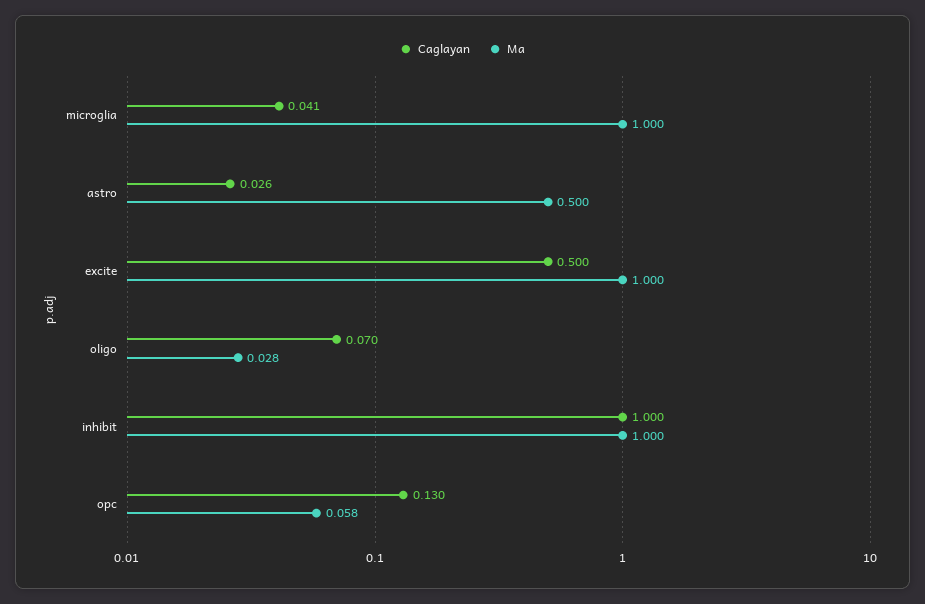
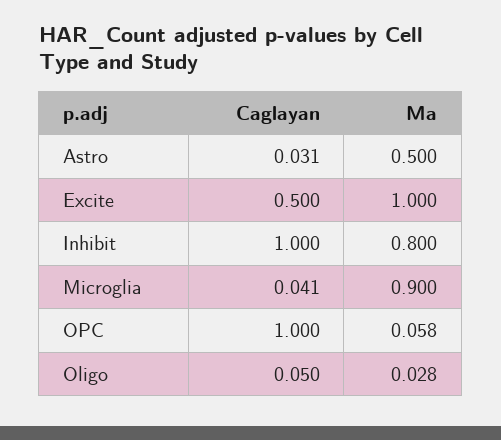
  {
    "Caglayan": {
      "microglia": 0.041,
-     "astro": 0.026,
+     "astro": 0.031,
      "excite": 0.5,
-     "oligo": 0.07,
+     "oligo": 0.05,
      "inhibit": 1,
-     "opc": 0.13
+     "opc": 1
    },
    "Ma": {
-     "microglia": 1,
+     "microglia": 0.9,
      "astro": 0.5,
      "excite": 1,
      "oligo": 0.028,
-     "inhibit": 1,
+     "inhibit": 0.8,
      "opc": 0.058
    }
  }

